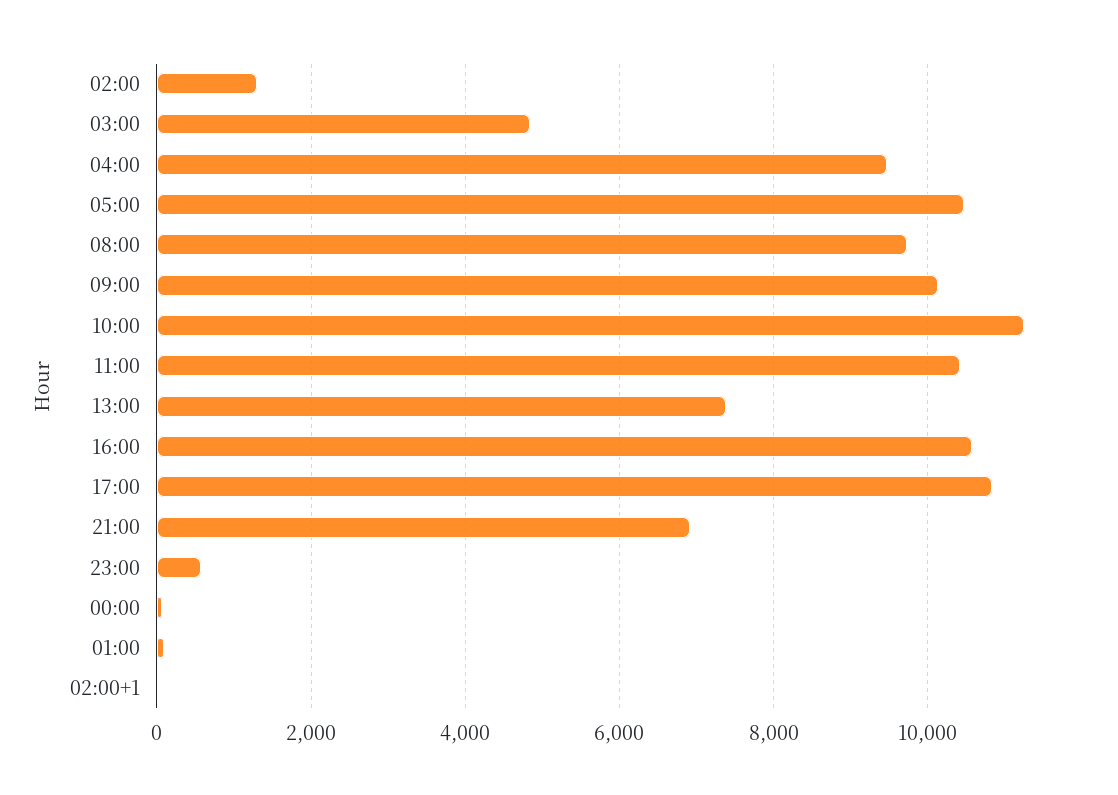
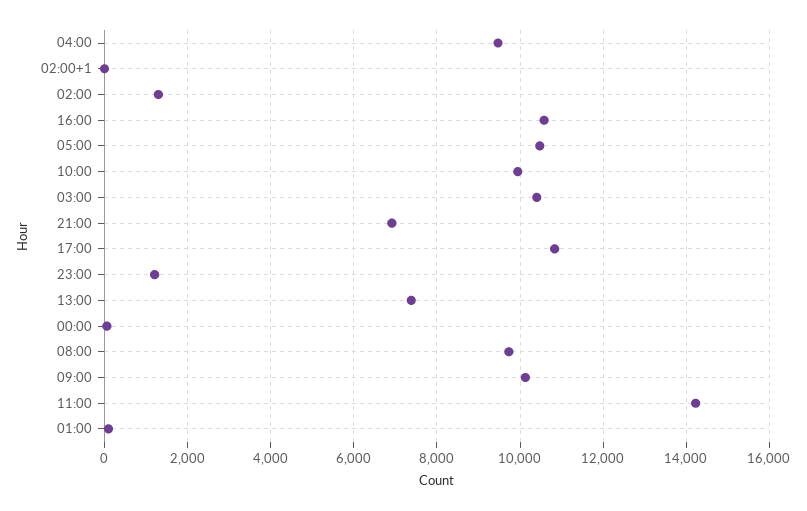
  {
    "02:00": 1200,
-   "03:00": 4800,
+   "03:00": 10400,
    "04:00": 9400,
    "05:00": 10400,
    "08:00": 9800,
    "09:00": 10200,
-   "10:00": 11200,
+   "10:00": 10000,
-   "11:00": 10400,
+   "11:00": 14200,
    "13:00": 7400,
    "16:00": 10600,
    "17:00": 10800,
    "21:00": 7000,
-   "23:00": 600,
+   "23:00": 1200,
    "00:00": 0,
    "01:00": 0,
    "02:00+1": 0
  }

